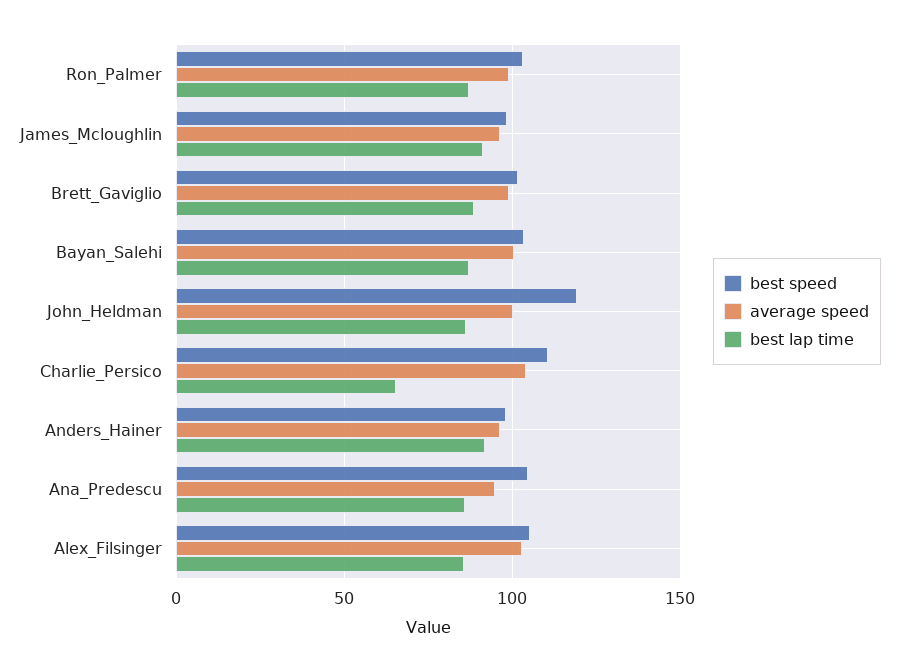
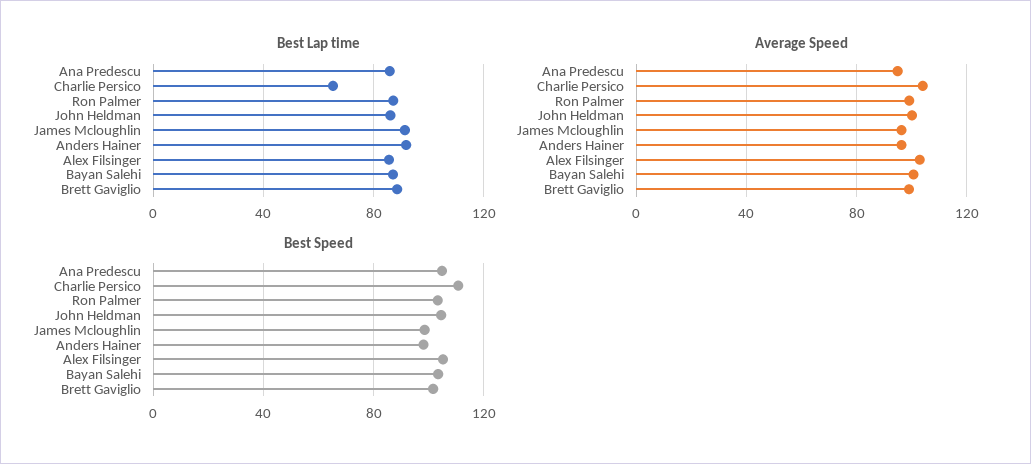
  {
    "best speed": {
      "Ron_Palmer": 105,
      "James_Mcloughlin": 100,
      "Brett_Gaviglio": 100,
      "Bayan_Salehi": 105,
-     "John_Heldman": 120,
+     "John_Heldman": 105,
      "Charlie_Persico": 110,
      "Anders_Hainer": 100,
      "Ana_Predescu": 105,
      "Alex_Filsinger": 105
    },
    "average speed": {
      "Ron_Palmer": 100,
      "James_Mcloughlin": 95,
      "Brett_Gaviglio": 100,
      "Bayan_Salehi": 100,
      "John_Heldman": 100,
      "Charlie_Persico": 105,
      "Anders_Hainer": 95,
      "Ana_Predescu": 95,
      "Alex_Filsinger": 105
    },
    "best lap time": {
      "Ron_Palmer": 85,
      "James_Mcloughlin": 90,
      "Brett_Gaviglio": 90,
      "Bayan_Salehi": 85,
      "John_Heldman": 85,
      "Charlie_Persico": 65,
      "Anders_Hainer": 90,
      "Ana_Predescu": 85,
      "Alex_Filsinger": 85
    }
  }

